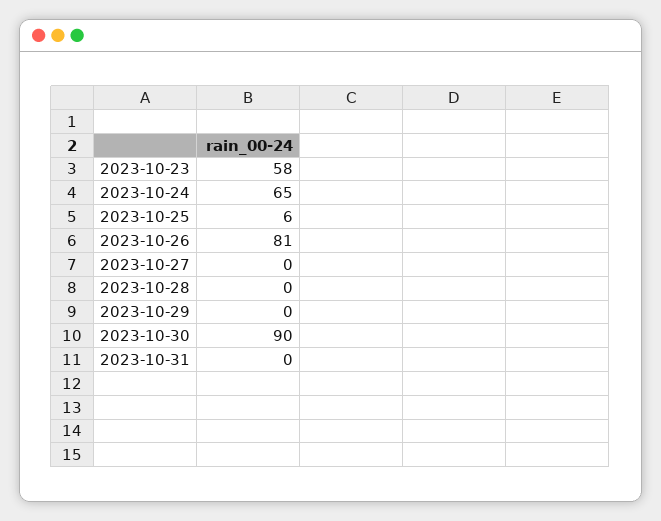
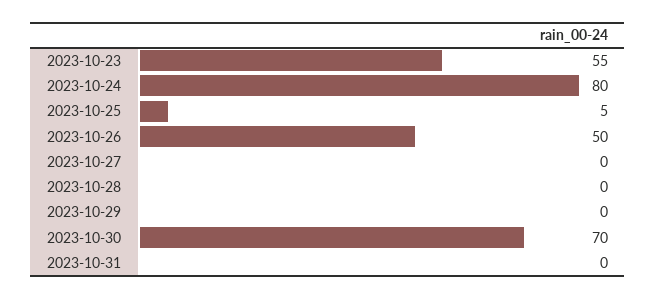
  {
-   "2023-10-23": 58,
+   "2023-10-23": 55,
-   "2023-10-24": 65,
+   "2023-10-24": 80,
-   "2023-10-25": 6,
+   "2023-10-25": 5,
-   "2023-10-26": 81,
+   "2023-10-26": 50,
    "2023-10-27": 0,
    "2023-10-28": 0,
    "2023-10-29": 0,
-   "2023-10-30": 90,
+   "2023-10-30": 70,
    "2023-10-31": 0
  }

